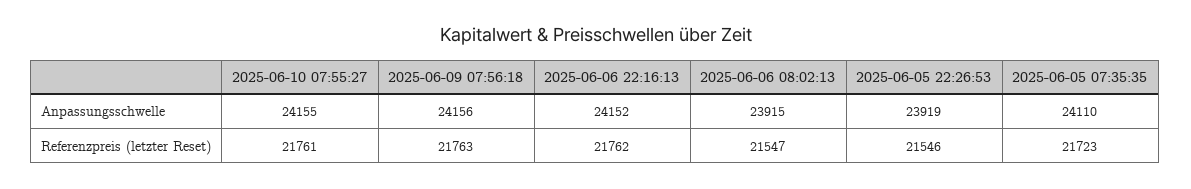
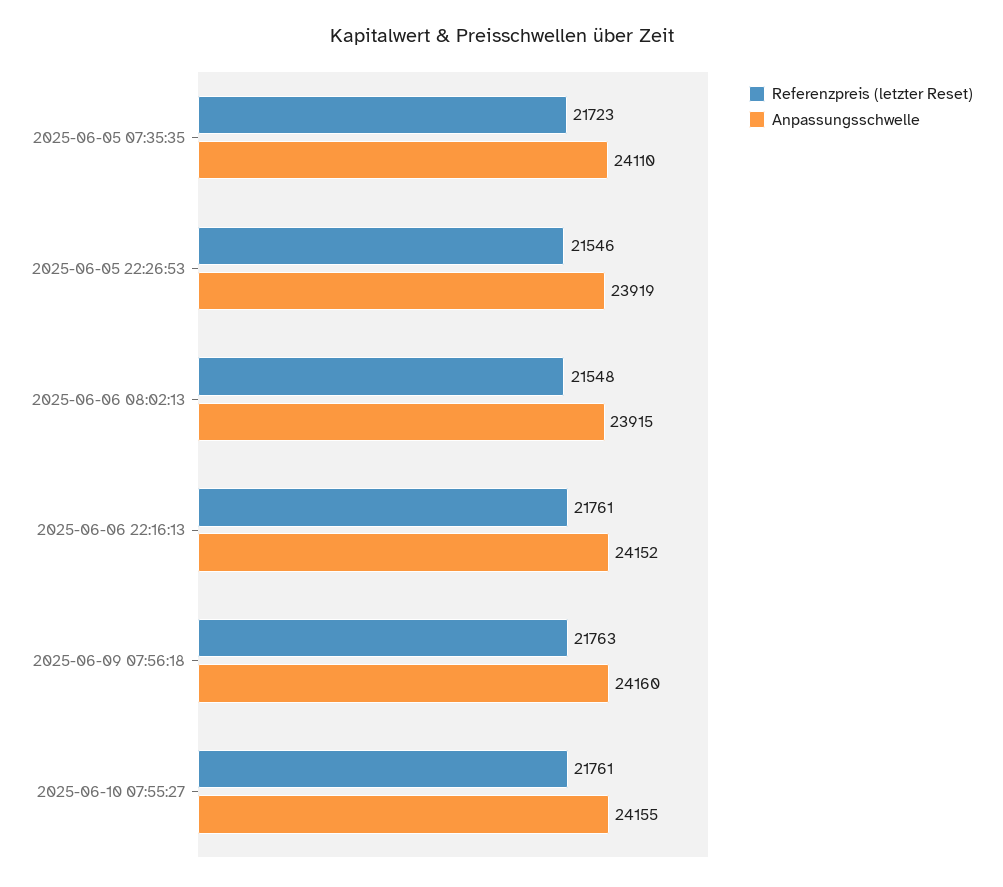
  {
    "Anpassungsschwelle": {
      "2025-06-10 07:55:27": 24155,
-     "2025-06-09 07:56:18": 24156,
+     "2025-06-09 07:56:18": 24160,
      "2025-06-06 22:16:13": 24152,
      "2025-06-06 08:02:13": 23915,
      "2025-06-05 22:26:53": 23919,
      "2025-06-05 07:35:35": 24110
    },
    "Referenzpreis (letzter Reset)": {
      "2025-06-10 07:55:27": 21761,
      "2025-06-09 07:56:18": 21763,
-     "2025-06-06 22:16:13": 21762,
+     "2025-06-06 22:16:13": 21761,
-     "2025-06-06 08:02:13": 21547,
+     "2025-06-06 08:02:13": 21548,
      "2025-06-05 22:26:53": 21546,
      "2025-06-05 07:35:35": 21723
    }
  }

